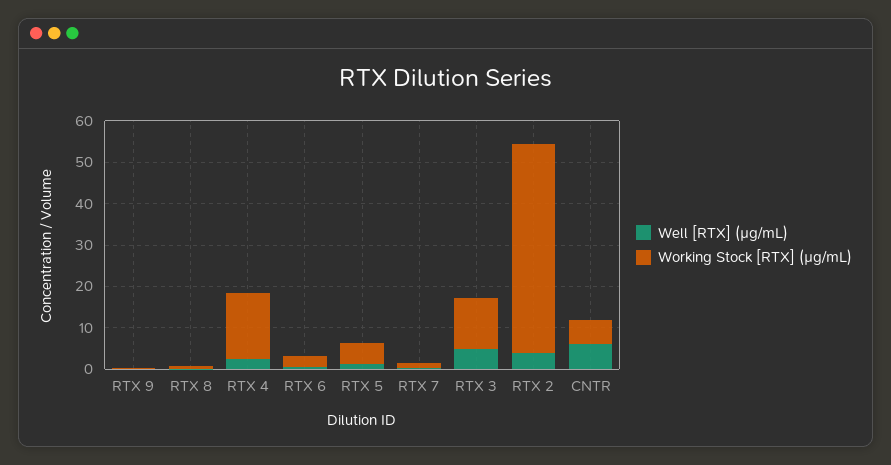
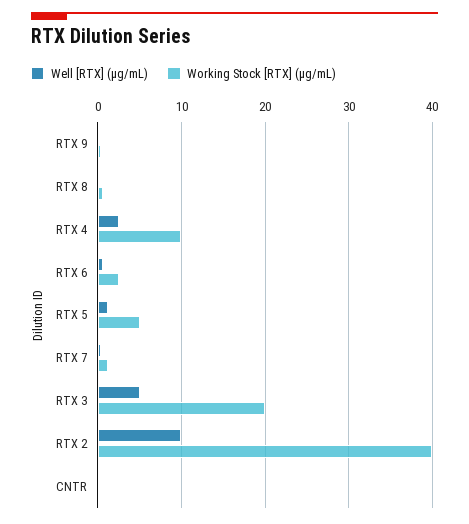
  {
    "Well [RTX] (µg/mL)": {
      "RTX 9": 0,
      "RTX 8": 0,
      "RTX 4": 3,
      "RTX 6": 1,
      "RTX 5": 1,
      "RTX 7": 0,
      "RTX 3": 5,
-     "RTX 2": 4,
+     "RTX 2": 10,
-     "CNTR": 6
+     "CNTR": 0
    },
    "Working Stock [RTX] (µg/mL)": {
      "RTX 9": 0,
      "RTX 8": 1,
-     "RTX 4": 16,
+     "RTX 4": 10,
      "RTX 6": 3,
      "RTX 5": 5,
      "RTX 7": 1,
-     "RTX 3": 12,
+     "RTX 3": 20,
-     "RTX 2": 50,
+     "RTX 2": 40,
-     "CNTR": 6
+     "CNTR": 0
    }
  }

